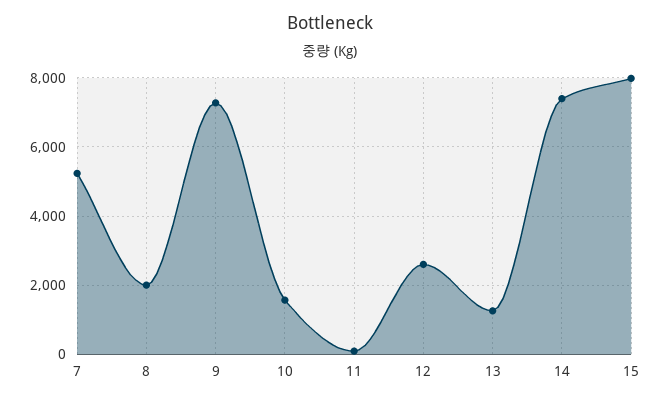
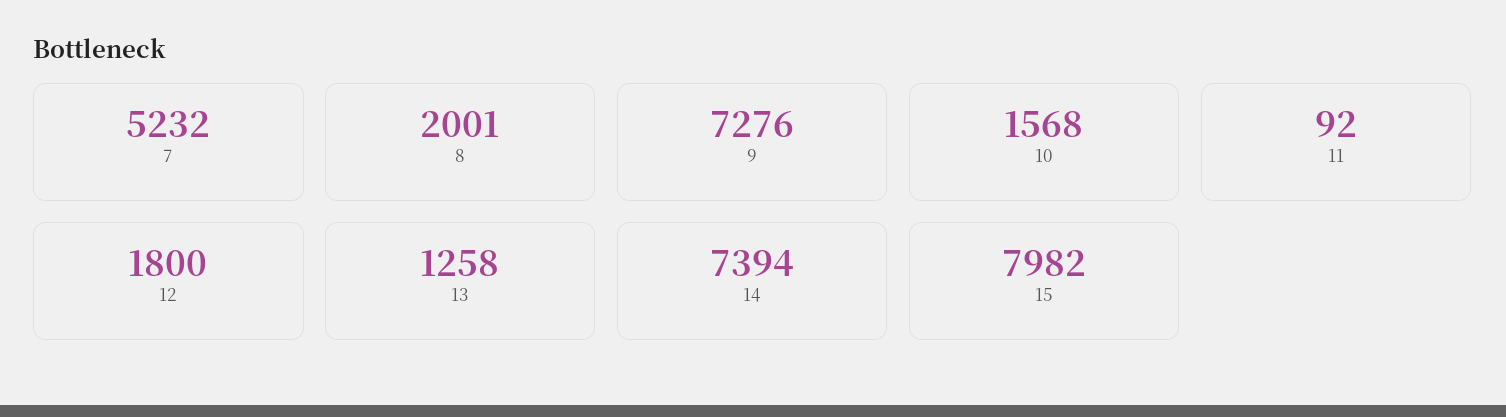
  {
    "7": 5232,
    "8": 2001,
    "9": 7276,
    "10": 1568,
    "11": 92,
-   "12": 2600,
+   "12": 1800,
    "13": 1258,
    "14": 7394,
    "15": 7982
  }

